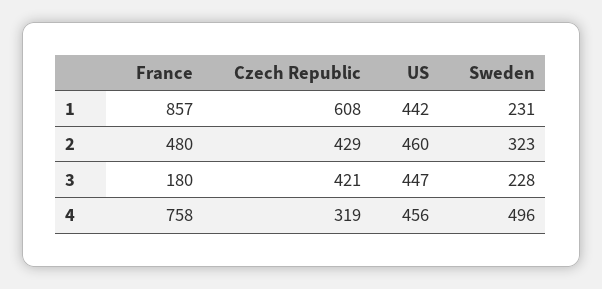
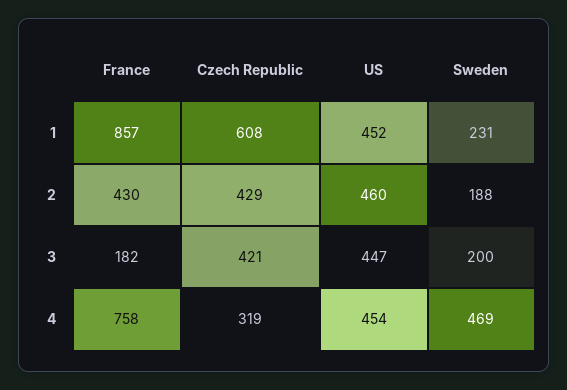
  {
    "France": {
      "1": 857,
-     "2": 480,
+     "2": 430,
-     "3": 180,
+     "3": 182,
      "4": 758
    },
    "Czech Republic": {
      "1": 608,
      "2": 429,
      "3": 421,
      "4": 319
    },
    "US": {
-     "1": 442,
+     "1": 452,
      "2": 460,
      "3": 447,
-     "4": 456
+     "4": 454
    },
    "Sweden": {
      "1": 231,
-     "2": 323,
+     "2": 188,
-     "3": 228,
+     "3": 200,
-     "4": 496
+     "4": 469
    }
  }

